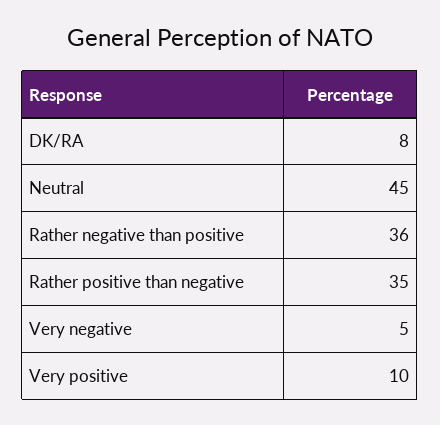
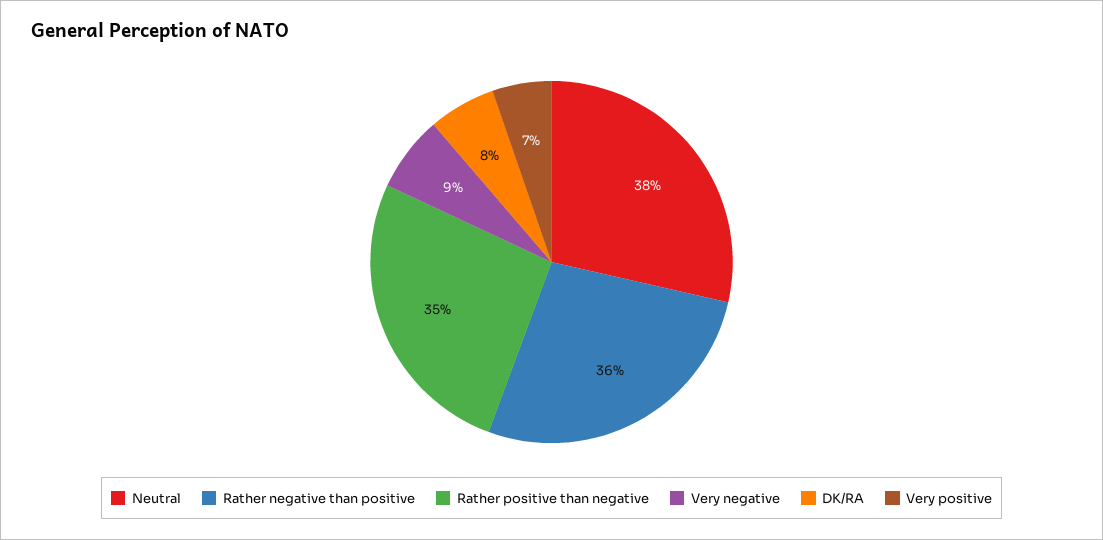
  {
    "DK/RA": 8,
-   "Neutral": 45,
+   "Neutral": 38,
    "Rather negative than positive": 36,
    "Rather positive than negative": 35,
-   "Very negative": 5,
+   "Very negative": 9,
-   "Very positive": 10
+   "Very positive": 7
  }

